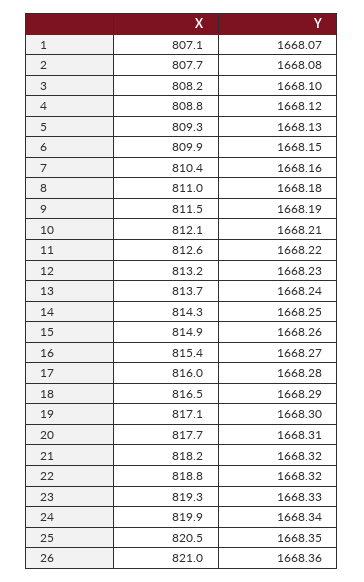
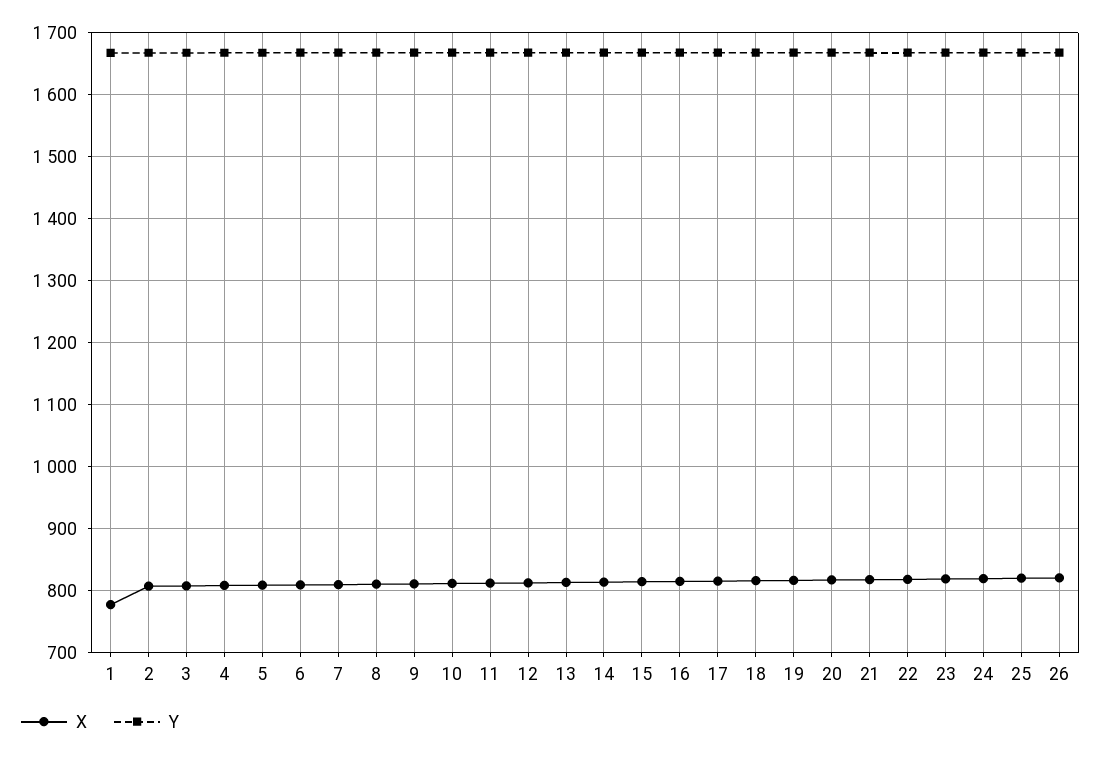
  {
    "X": {
-     "1": 807.1,
+     "1": 780,
      "2": 807.7,
      "3": 808.2,
      "4": 808.8,
      "5": 809.3,
      "6": 809.9,
      "7": 810.4,
      "8": 811,
      "9": 811.5,
      "10": 812.1,
      "11": 812.6,
      "12": 813.2,
      "13": 813.7,
      "14": 814.3,
      "15": 814.9,
      "16": 815.4,
      "17": 816,
      "18": 816.5,
      "19": 817.1,
      "20": 817.7,
      "21": 818.2,
      "22": 818.8,
      "23": 819.3,
      "24": 819.9,
      "25": 820.5,
      "26": 821
    },
    "Y": {
      "1": 1668.07,
      "2": 1668.08,
      "3": 1668.1,
      "4": 1668.12,
      "5": 1668.13,
      "6": 1668.15,
      "7": 1668.16,
      "8": 1668.18,
      "9": 1668.19,
      "10": 1668.21,
      "11": 1668.22,
      "12": 1668.23,
      "13": 1668.24,
      "14": 1668.25,
      "15": 1668.26,
      "16": 1668.27,
      "17": 1668.28,
      "18": 1668.29,
      "19": 1668.3,
      "20": 1668.31,
      "21": 1668.32,
      "22": 1668.32,
      "23": 1668.33,
      "24": 1668.34,
      "25": 1668.35,
      "26": 1668.36
    }
  }

